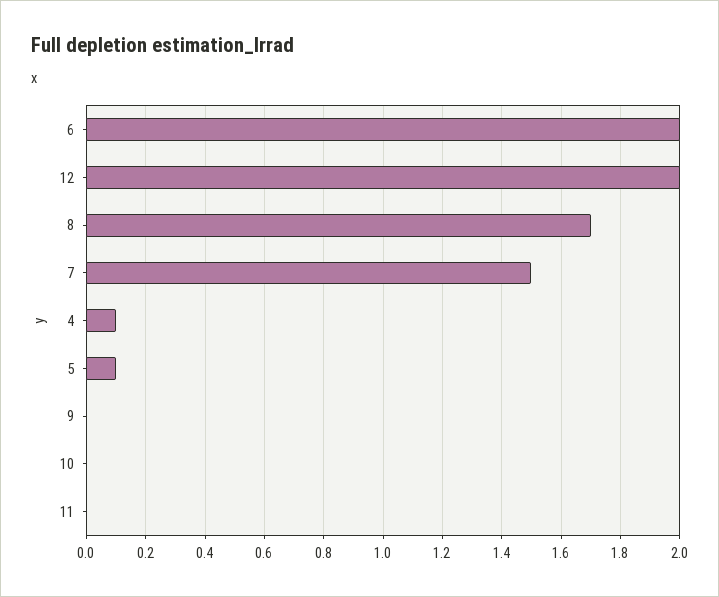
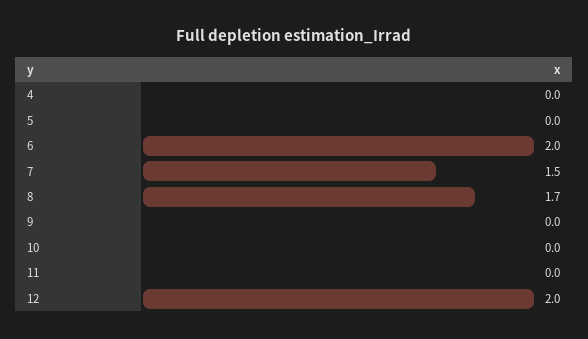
  {
    "6": 2,
    "12": 2,
    "8": 1.7,
    "7": 1.5,
-   "4": 0.1,
+   "4": 0,
-   "5": 0.1,
+   "5": 0,
    "9": 0,
    "10": 0,
    "11": 0
  }

